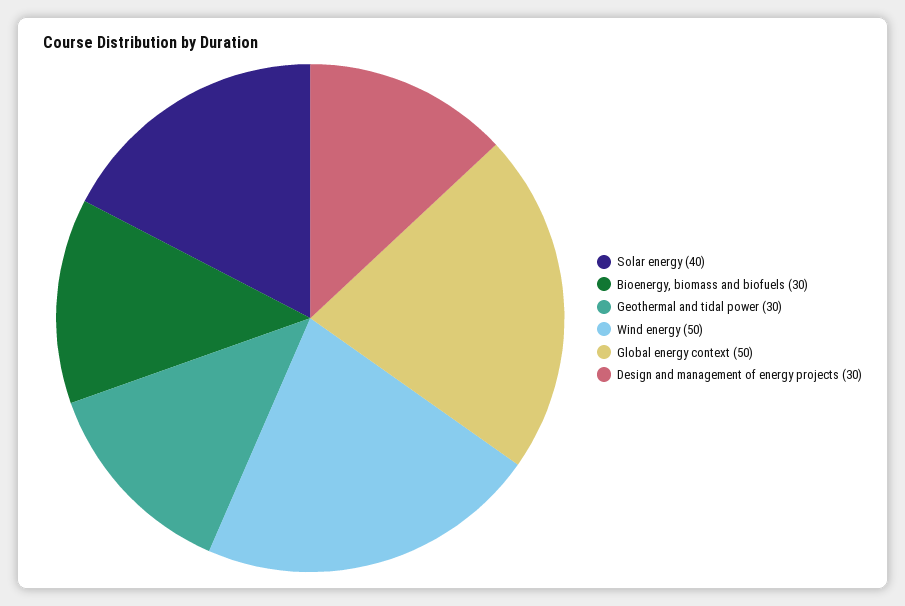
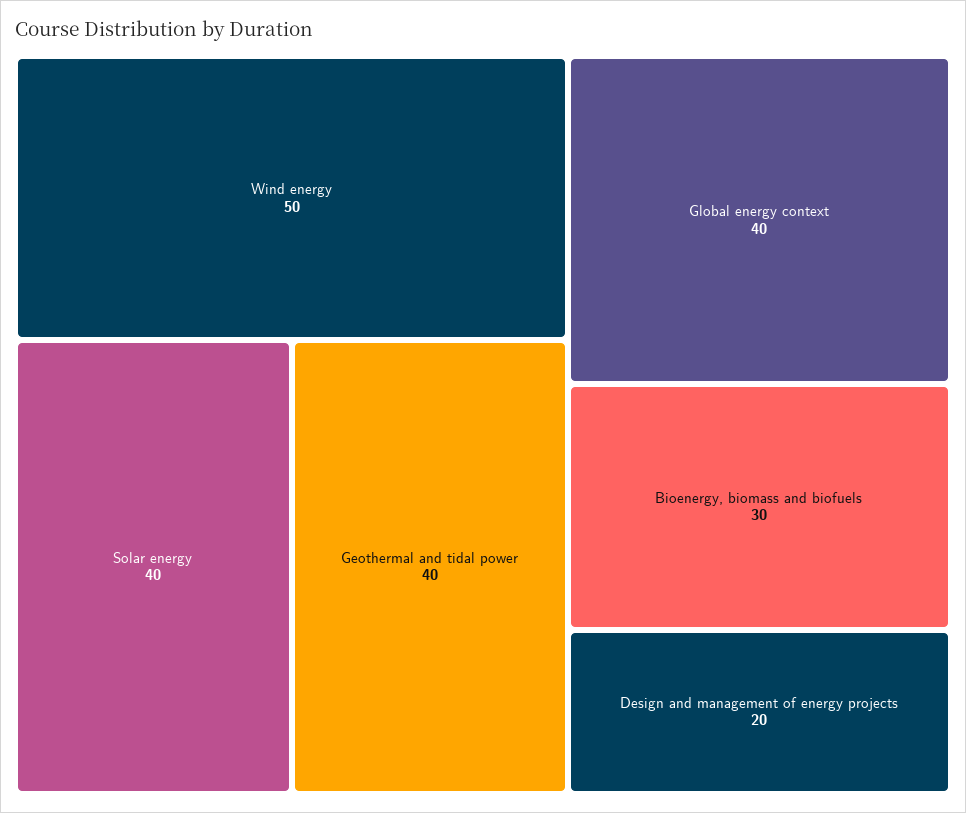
  {
    "Solar energy": 40,
    "Bioenergy, biomass and biofuels": 30,
-   "Geothermal and tidal power": 30,
+   "Geothermal and tidal power": 40,
    "Wind energy": 50,
-   "Global energy context": 50,
+   "Global energy context": 40,
-   "Design and management of energy projects": 30
+   "Design and management of energy projects": 20
  }

